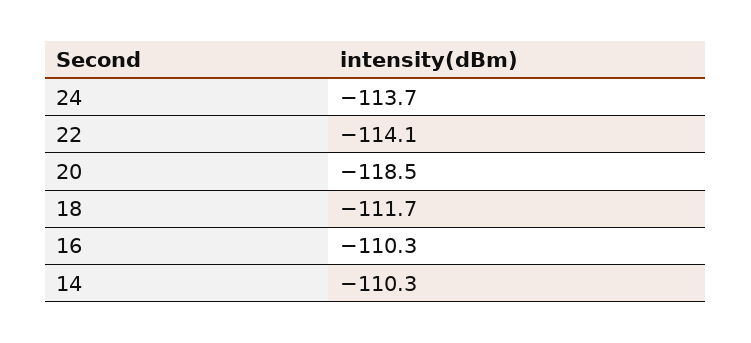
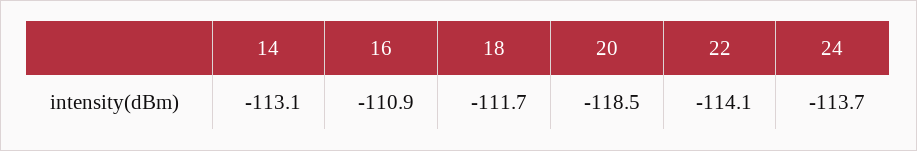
  {
    "24": -113.7,
    "22": -114.1,
    "20": -118.5,
    "18": -111.7,
-   "16": -110.3,
+   "16": -110.9,
-   "14": -110.3
+   "14": -113.1
  }

